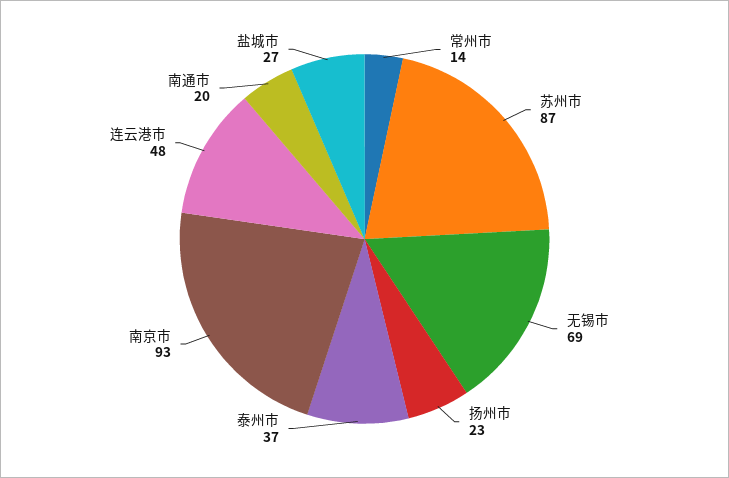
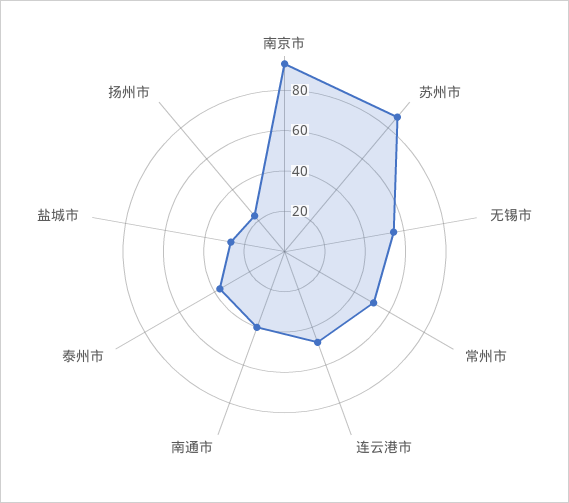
  {
-   "常州市": 14,
+   "常州市": 50,
    "苏州市": 87,
-   "无锡市": 69,
+   "无锡市": 55,
    "扬州市": 23,
    "泰州市": 37,
    "南京市": 93,
    "连云港市": 48,
-   "南通市": 20,
+   "南通市": 40,
    "盐城市": 27
  }

